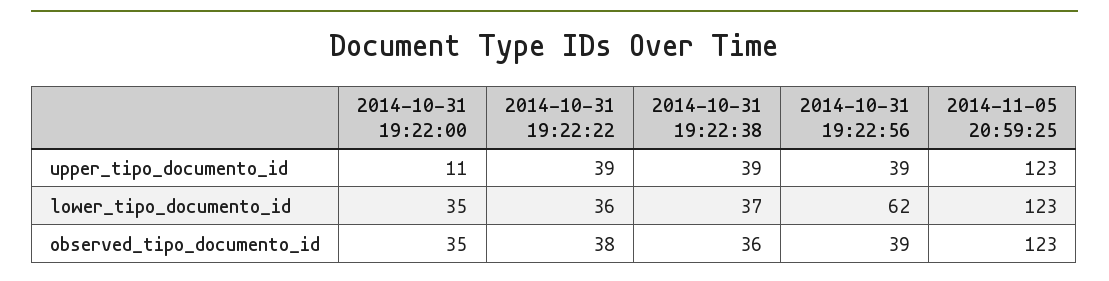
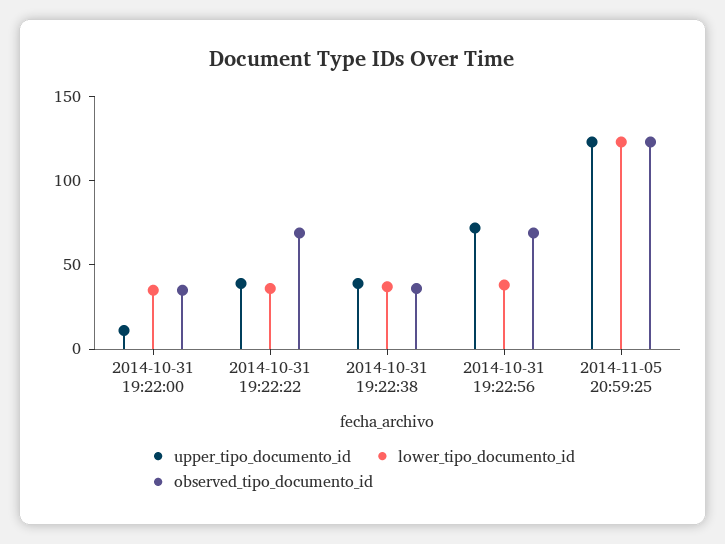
  {
    "upper_tipo_documento_id": {
      "2014-10-31 19:22:00": 11,
      "2014-10-31 19:22:22": 39,
      "2014-10-31 19:22:38": 39,
-     "2014-10-31 19:22:56": 39,
+     "2014-10-31 19:22:56": 70,
      "2014-11-05 20:59:25": 123
    },
    "lower_tipo_documento_id": {
      "2014-10-31 19:22:00": 35,
      "2014-10-31 19:22:22": 36,
      "2014-10-31 19:22:38": 37,
-     "2014-10-31 19:22:56": 62,
+     "2014-10-31 19:22:56": 40,
      "2014-11-05 20:59:25": 123
    },
    "observed_tipo_documento_id": {
      "2014-10-31 19:22:00": 35,
-     "2014-10-31 19:22:22": 38,
+     "2014-10-31 19:22:22": 70,
      "2014-10-31 19:22:38": 36,
-     "2014-10-31 19:22:56": 39,
+     "2014-10-31 19:22:56": 70,
      "2014-11-05 20:59:25": 123
    }
  }

